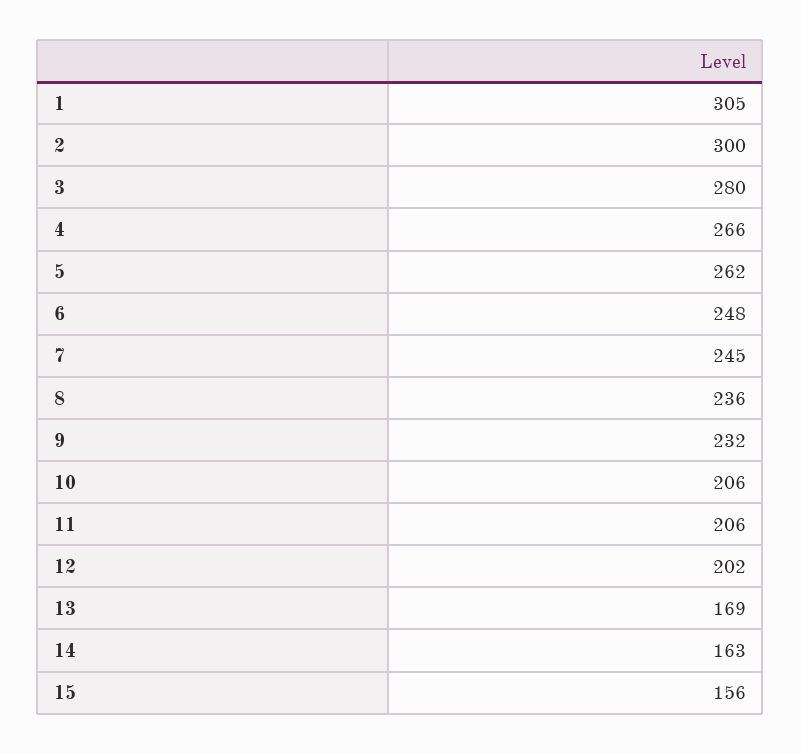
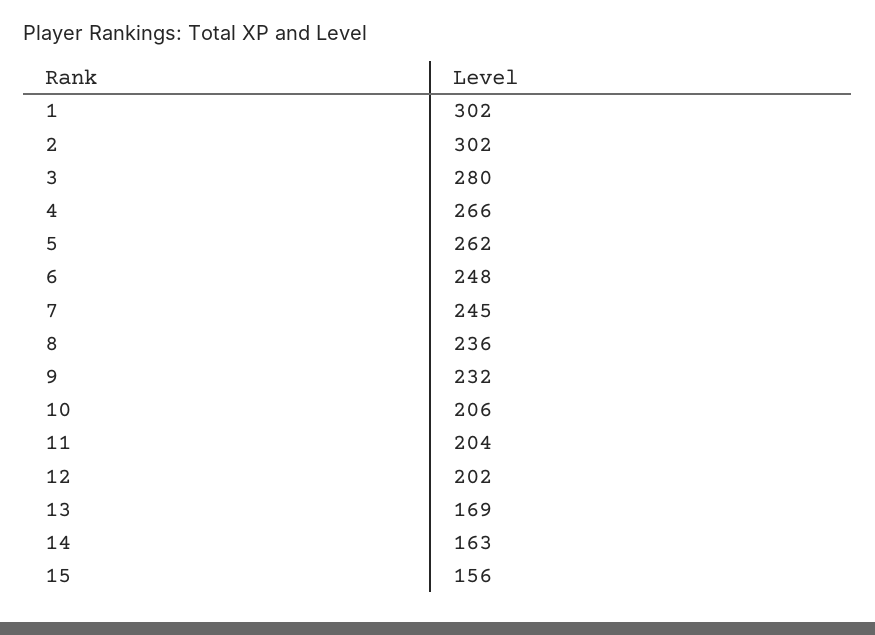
  {
-   "1": 305,
+   "1": 302,
-   "2": 300,
+   "2": 302,
    "3": 280,
    "4": 266,
    "5": 262,
    "6": 248,
    "7": 245,
    "8": 236,
    "9": 232,
    "10": 206,
-   "11": 206,
+   "11": 204,
    "12": 202,
    "13": 169,
    "14": 163,
    "15": 156
  }

